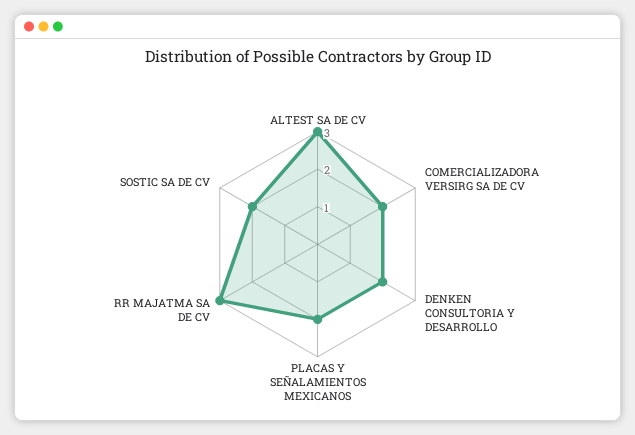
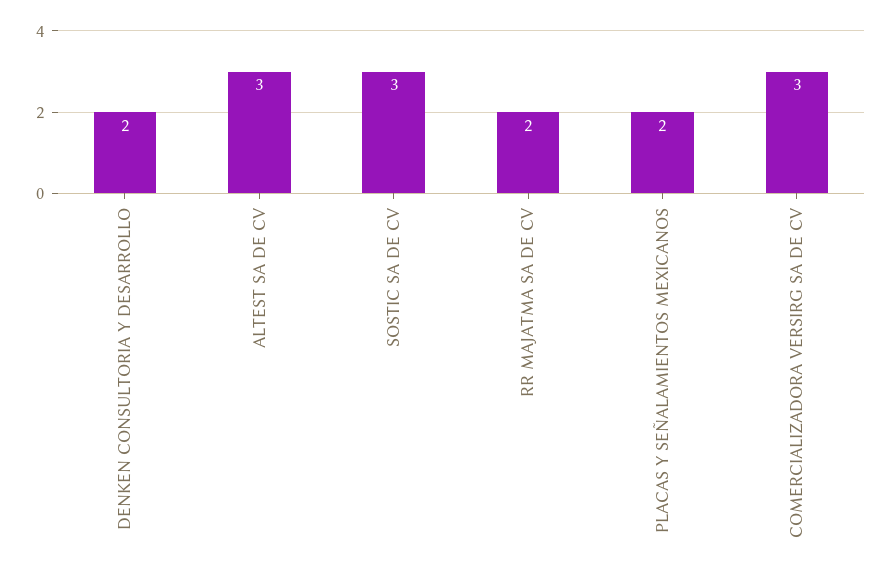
  {
    "ALTEST SA DE CV": 3,
-   "COMERCIALIZADORA VERSIRG SA DE CV": 2,
+   "COMERCIALIZADORA VERSIRG SA DE CV": 3,
    "DENKEN CONSULTORIA Y DESARROLLO": 2,
    "PLACAS Y SEÑALAMIENTOS MEXICANOS": 2,
-   "RR MAJATMA SA DE CV": 3,
+   "RR MAJATMA SA DE CV": 2,
-   "SOSTIC SA DE CV": 2
+   "SOSTIC SA DE CV": 3
  }

